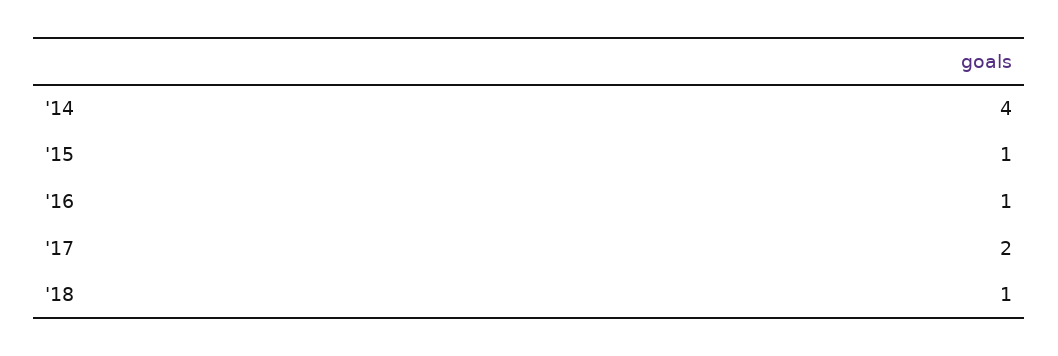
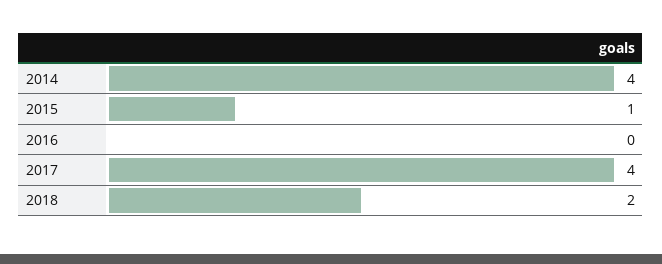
  {
    "'14": 4,
    "'15": 1,
-   "'16": 1,
+   "'16": 0,
-   "'17": 2,
+   "'17": 4,
-   "'18": 1
+   "'18": 2
  }

